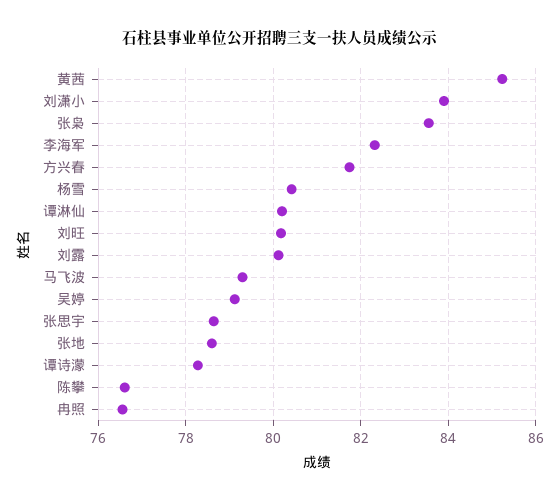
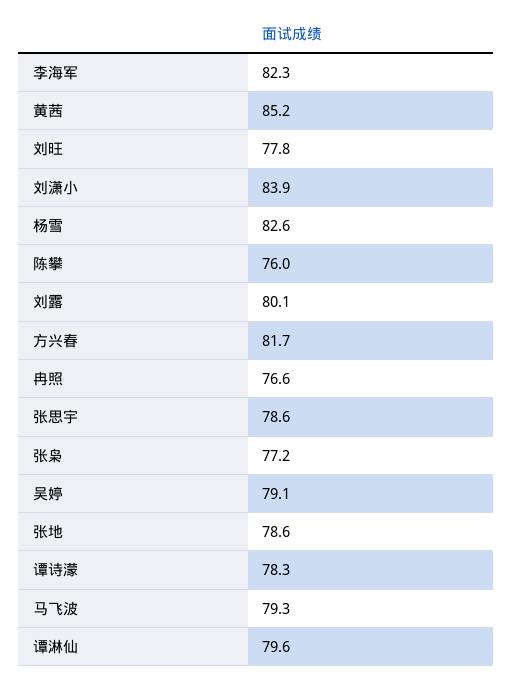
  {
    "黄茜": 85.2,
    "刘潇小": 83.9,
-   "张枭": 83.6,
+   "张枭": 77.2,
    "李海军": 82.3,
    "方兴春": 81.7,
-   "杨雪": 80.4,
+   "杨雪": 82.6,
-   "谭淋仙": 80.2,
+   "谭淋仙": 79.6,
-   "刘旺": 80.2,
+   "刘旺": 77.8,
    "刘露": 80.1,
    "马飞波": 79.3,
    "吴婷": 79.1,
    "张思宇": 78.6,
    "张地": 78.6,
    "谭诗濛": 78.3,
-   "陈攀": 76.6,
+   "陈攀": 76,
    "冉照": 76.6
  }

